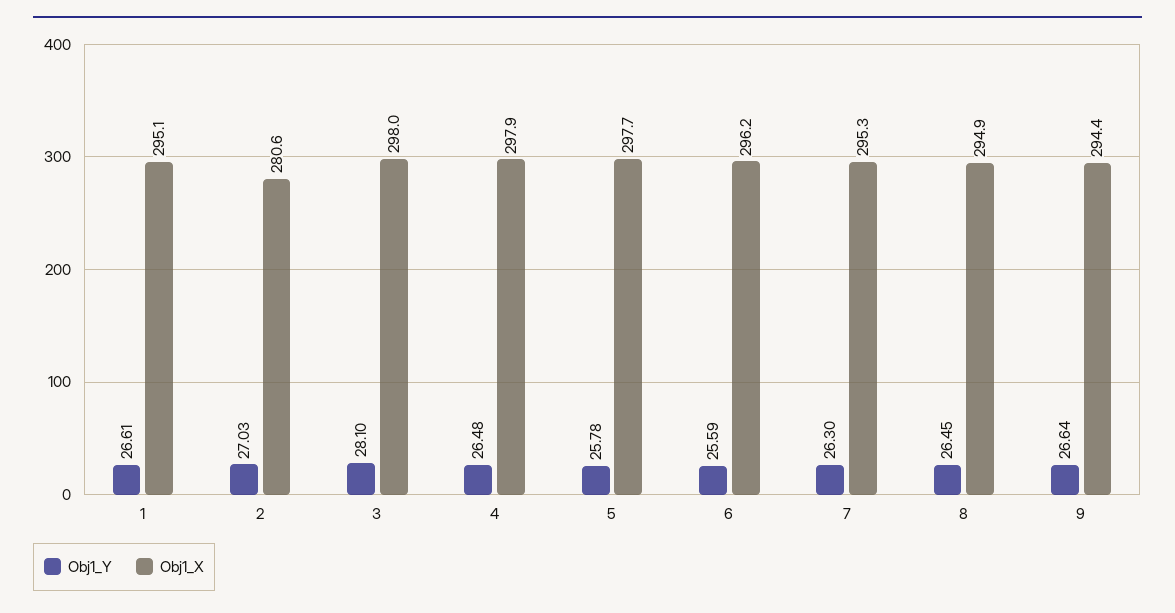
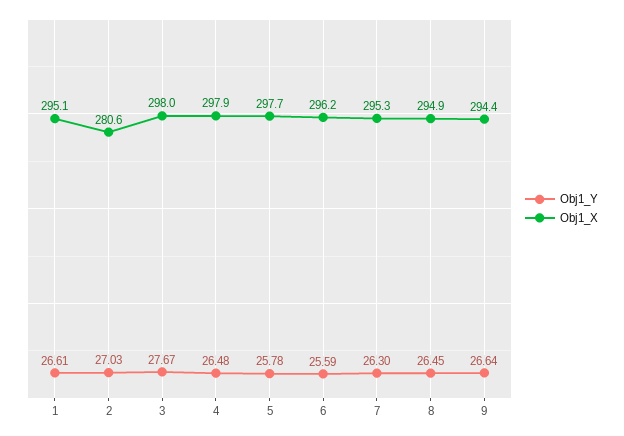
  {
    "Obj1_Y": {
      "1": 26.61,
      "2": 27.03,
-     "3": 28.1,
+     "3": 27.67,
      "4": 26.48,
      "5": 25.78,
      "6": 25.59,
      "7": 26.3,
      "8": 26.45,
      "9": 26.64
    },
    "Obj1_X": {
      "1": 295.1,
      "2": 280.6,
      "3": 298,
      "4": 297.9,
      "5": 297.7,
      "6": 296.2,
      "7": 295.3,
      "8": 294.9,
      "9": 294.4
    }
  }

